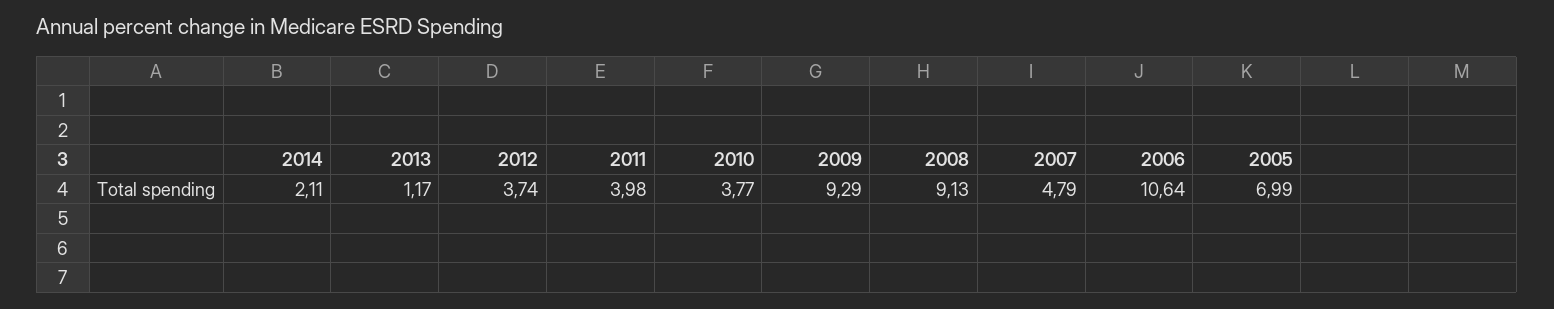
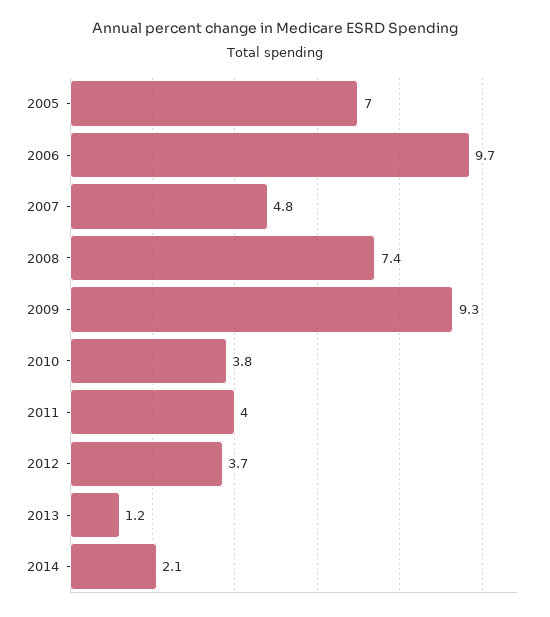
  {
    "2014": 2.11,
    "2013": 1.17,
    "2012": 3.74,
    "2011": 3.98,
    "2010": 3.77,
    "2009": 9.29,
-   "2008": 9.13,
+   "2008": 7.4,
    "2007": 4.79,
-   "2006": 10.64,
+   "2006": 9.7,
    "2005": 6.99
  }

